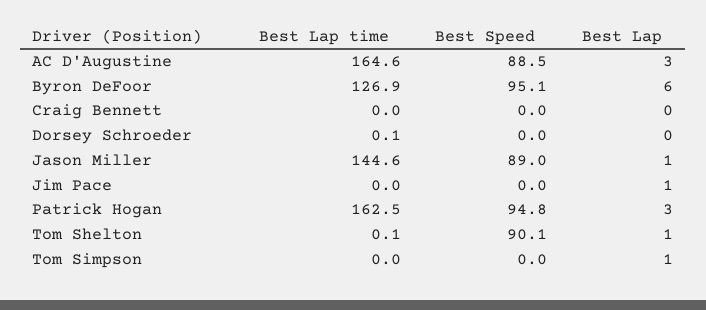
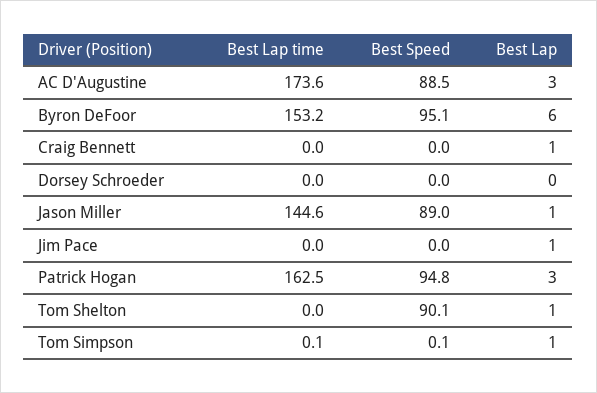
  {
    "Best Lap time": {
-     "AC D'Augustine": 164.6,
+     "AC D'Augustine": 173.6,
-     "Byron DeFoor": 126.9,
+     "Byron DeFoor": 153.2,
      "Craig Bennett": 0,
-     "Dorsey Schroeder": 0.1,
+     "Dorsey Schroeder": 0,
      "Jason Miller": 144.6,
      "Jim Pace": 0,
      "Patrick Hogan": 162.5,
-     "Tom Shelton": 0.1,
+     "Tom Shelton": 0,
-     "Tom Simpson": 0
+     "Tom Simpson": 0.1
    },
    "Best Speed": {
      "AC D'Augustine": 88.5,
      "Byron DeFoor": 95.1,
      "Craig Bennett": 0,
      "Dorsey Schroeder": 0,
      "Jason Miller": 89,
      "Jim Pace": 0,
      "Patrick Hogan": 94.8,
      "Tom Shelton": 90.1,
-     "Tom Simpson": 0
+     "Tom Simpson": 0.1
    },
    "Best Lap": {
      "AC D'Augustine": 3,
      "Byron DeFoor": 6,
-     "Craig Bennett": 0,
+     "Craig Bennett": 1,
      "Dorsey Schroeder": 0,
      "Jason Miller": 1,
      "Jim Pace": 1,
      "Patrick Hogan": 3,
      "Tom Shelton": 1,
      "Tom Simpson": 1
    }
  }

